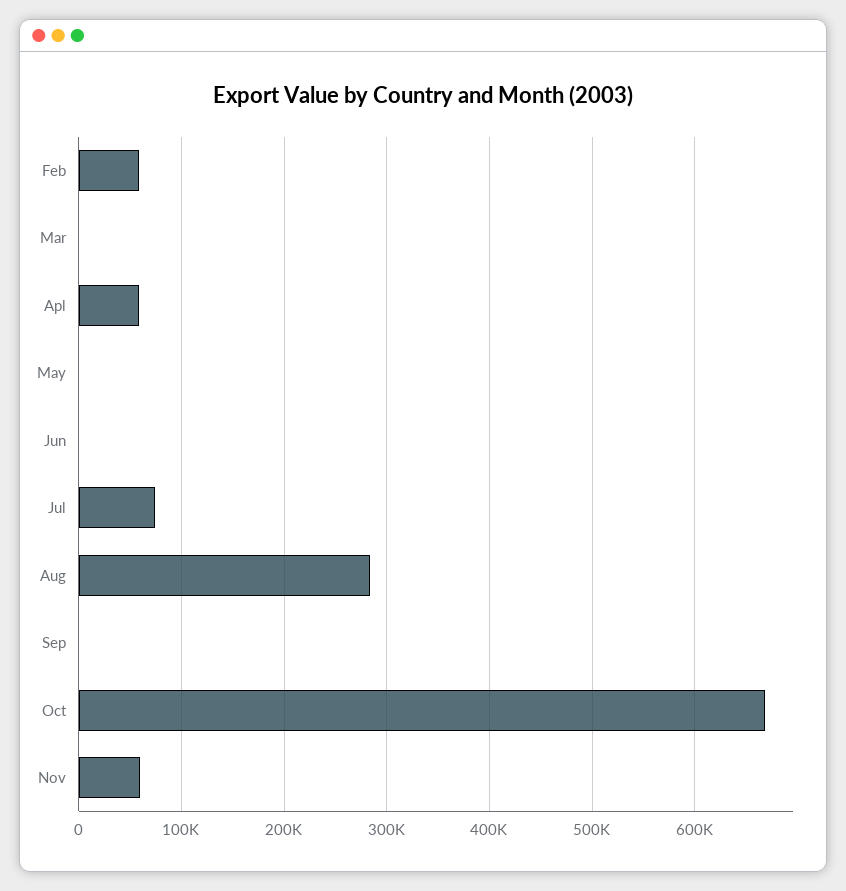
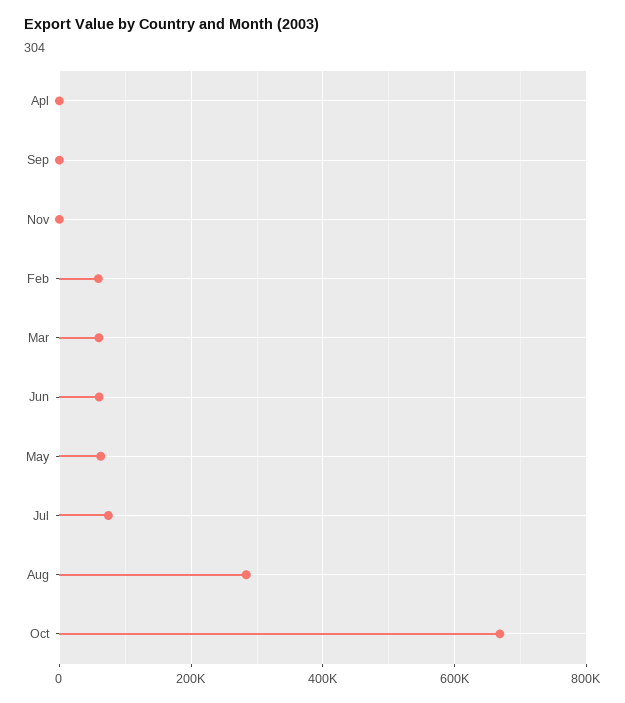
  {
    "Feb": 60000,
-   "Mar": 0,
+   "Mar": 60000,
-   "Apl": 60000,
+   "Apl": 0,
-   "May": 0,
+   "May": 60000,
-   "Jun": 0,
+   "Jun": 60000,
    "Jul": 70000,
    "Aug": 280000,
    "Sep": 0,
    "Oct": 670000,
-   "Nov": 60000
+   "Nov": 0
  }

